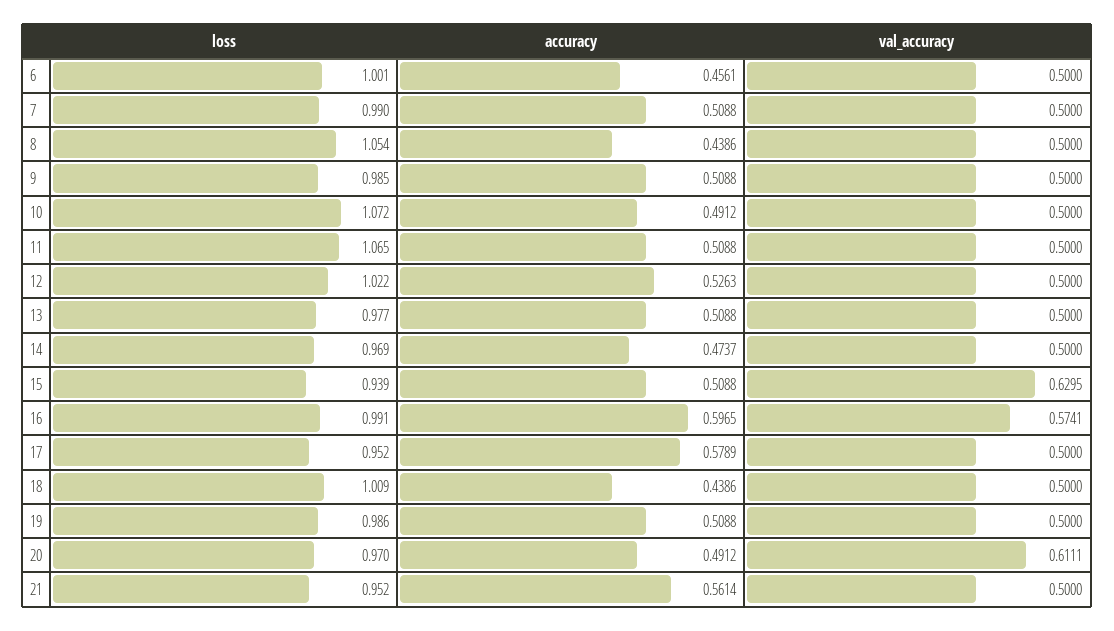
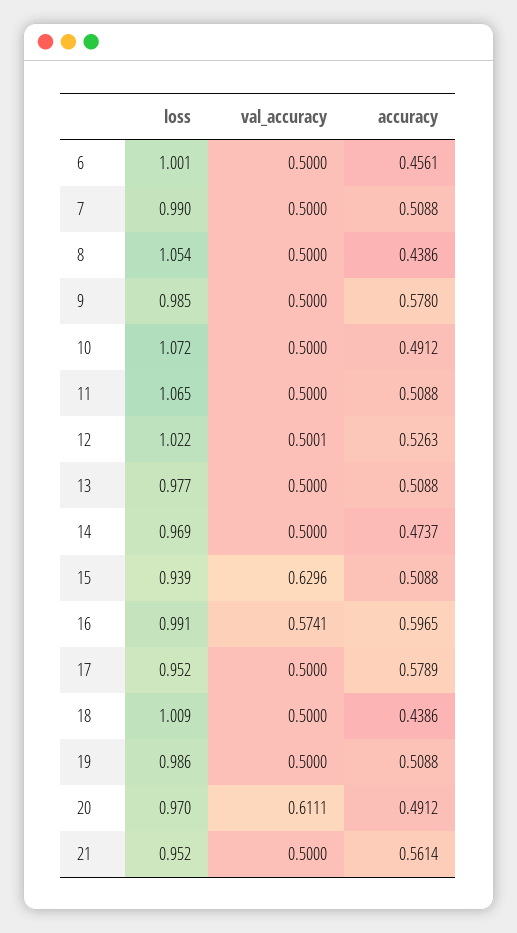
  {
    "loss": {
      "6": 1.001,
      "7": 0.99,
      "8": 1.054,
      "9": 0.985,
      "10": 1.072,
      "11": 1.065,
      "12": 1.022,
      "13": 0.977,
      "14": 0.969,
      "15": 0.939,
      "16": 0.991,
      "17": 0.952,
      "18": 1.009,
      "19": 0.986,
      "20": 0.97,
      "21": 0.952
    },
    "accuracy": {
      "6": 0.4561,
      "7": 0.5088,
      "8": 0.4386,
-     "9": 0.5088,
+     "9": 0.578,
      "10": 0.4912,
      "11": 0.5088,
      "12": 0.5263,
      "13": 0.5088,
      "14": 0.4737,
      "15": 0.5088,
      "16": 0.5965,
      "17": 0.5789,
      "18": 0.4386,
      "19": 0.5088,
      "20": 0.4912,
      "21": 0.5614
    },
    "val_accuracy": {
      "6": 0.5,
      "7": 0.5,
      "8": 0.5,
      "9": 0.5,
      "10": 0.5,
      "11": 0.5,
-     "12": 0.5,
+     "12": 0.5001,
      "13": 0.5,
      "14": 0.5,
-     "15": 0.6295,
+     "15": 0.6296,
      "16": 0.5741,
      "17": 0.5,
      "18": 0.5,
      "19": 0.5,
      "20": 0.6111,
      "21": 0.5
    }
  }

